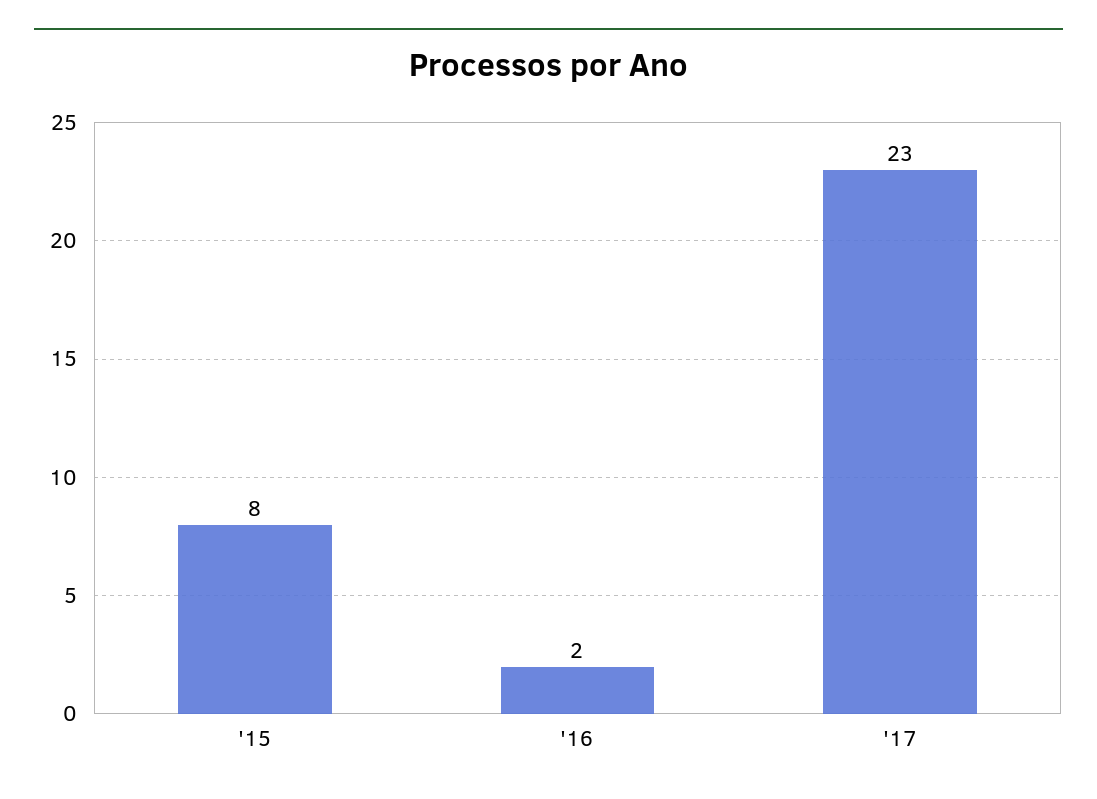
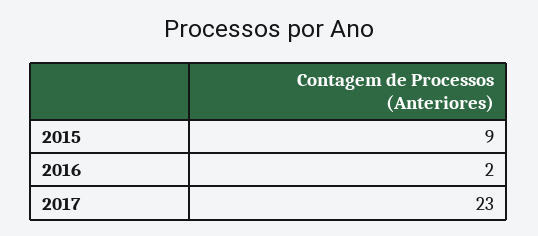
  {
-   "'15": 8,
+   "'15": 9,
    "'16": 2,
    "'17": 23
  }

